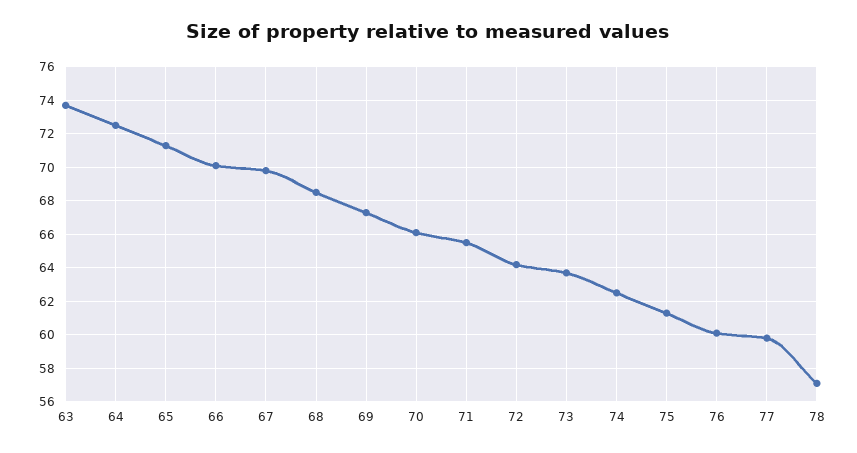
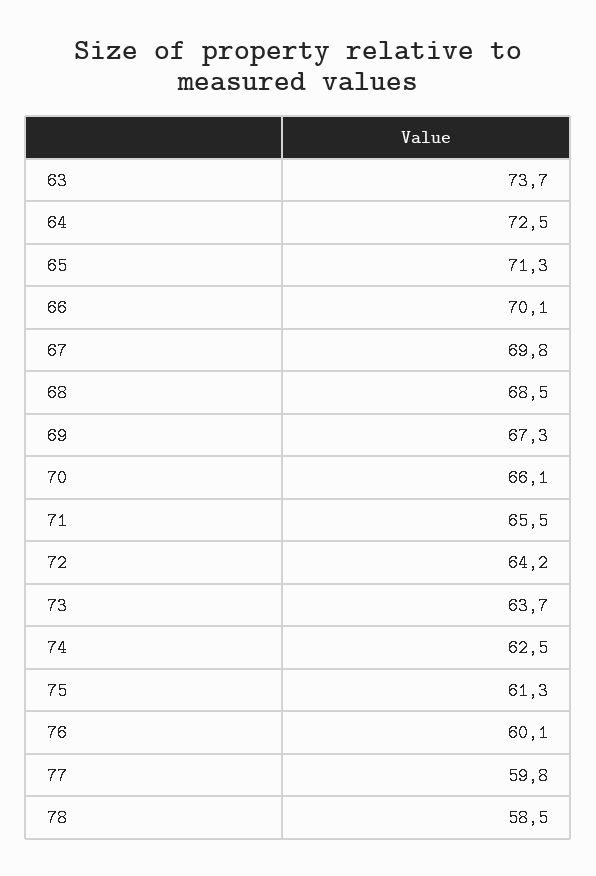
  {
    "63": 73.7,
    "64": 72.5,
    "65": 71.3,
    "66": 70.1,
    "67": 69.8,
    "68": 68.5,
    "69": 67.3,
    "70": 66.1,
    "71": 65.5,
    "72": 64.2,
    "73": 63.7,
    "74": 62.5,
    "75": 61.3,
    "76": 60.1,
    "77": 59.8,
-   "78": 57
+   "78": 58.5
  }

